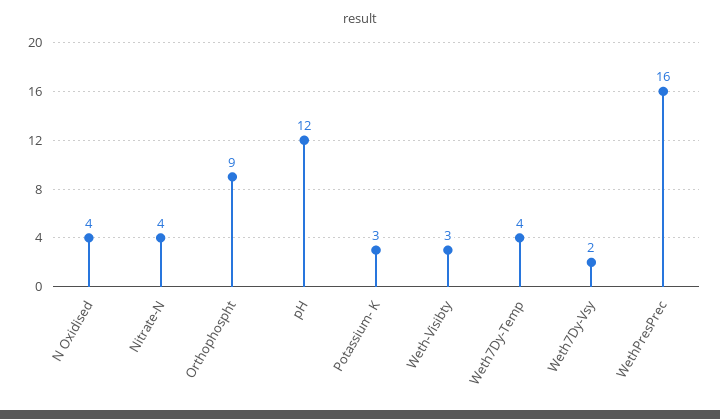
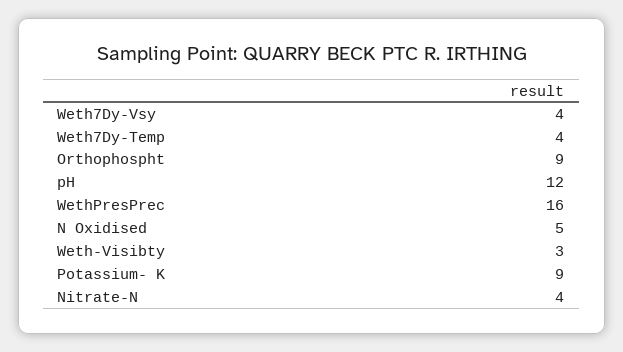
  {
-   "N Oxidised": 4,
+   "N Oxidised": 5,
    "Nitrate-N": 4,
    "Orthophospht": 9,
    "pH": 12,
-   "Potassium- K": 3,
+   "Potassium- K": 9,
    "Weth-Visibty": 3,
    "Weth7Dy-Temp": 4,
-   "Weth7Dy-Vsy": 2,
+   "Weth7Dy-Vsy": 4,
    "WethPresPrec": 16
  }

